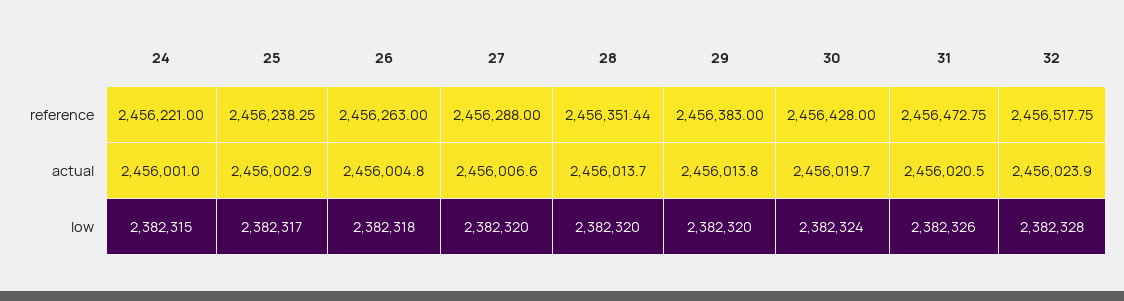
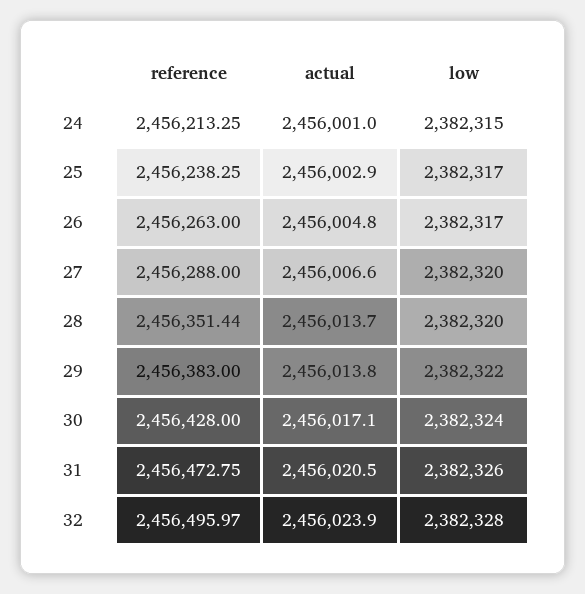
  {
    "24": {
-     "reference": 2456221,
+     "reference": 2456213.25,
      "actual": 2456001,
      "low": 2382315
    },
    "25": {
      "reference": 2456238.25,
      "actual": 2456002.9,
      "low": 2382317
    },
    "26": {
      "reference": 2456263,
      "actual": 2456004.8,
-     "low": 2382318
+     "low": 2382317
    },
    "27": {
      "reference": 2456288,
      "actual": 2456006.6,
      "low": 2382320
    },
    "28": {
      "reference": 2456351.44,
      "actual": 2456013.7,
      "low": 2382320
    },
    "29": {
      "reference": 2456383,
      "actual": 2456013.8,
-     "low": 2382320
+     "low": 2382322
    },
    "30": {
      "reference": 2456428,
-     "actual": 2456019.7,
+     "actual": 2456017.1,
      "low": 2382324
    },
    "31": {
      "reference": 2456472.75,
      "actual": 2456020.5,
      "low": 2382326
    },
    "32": {
-     "reference": 2456517.75,
+     "reference": 2456495.97,
      "actual": 2456023.9,
      "low": 2382328
    }
  }

